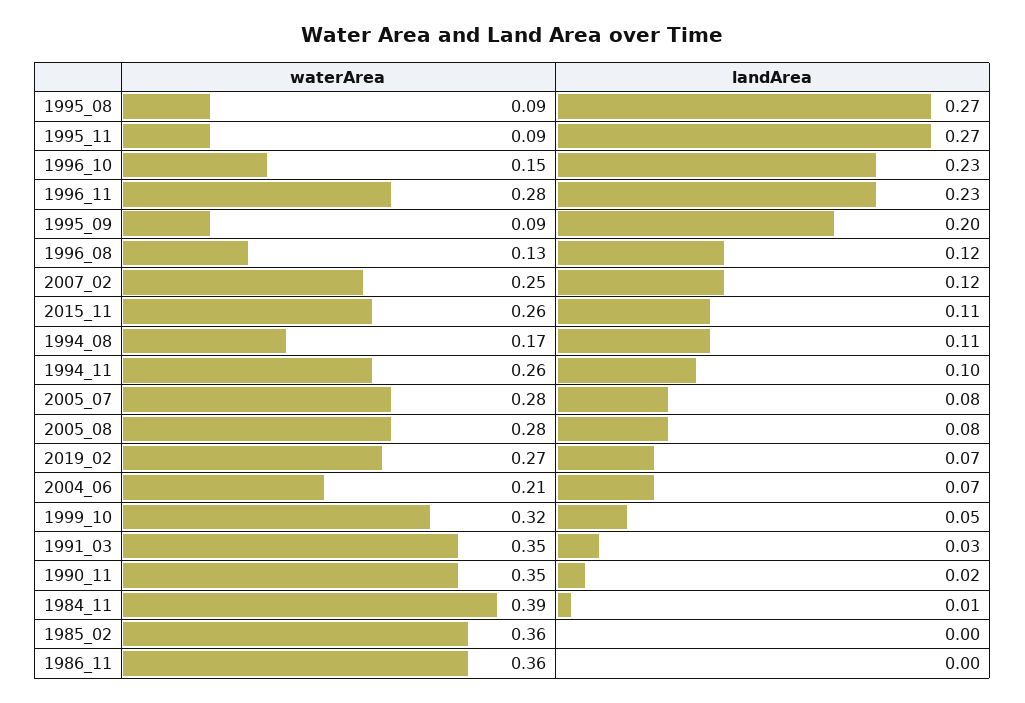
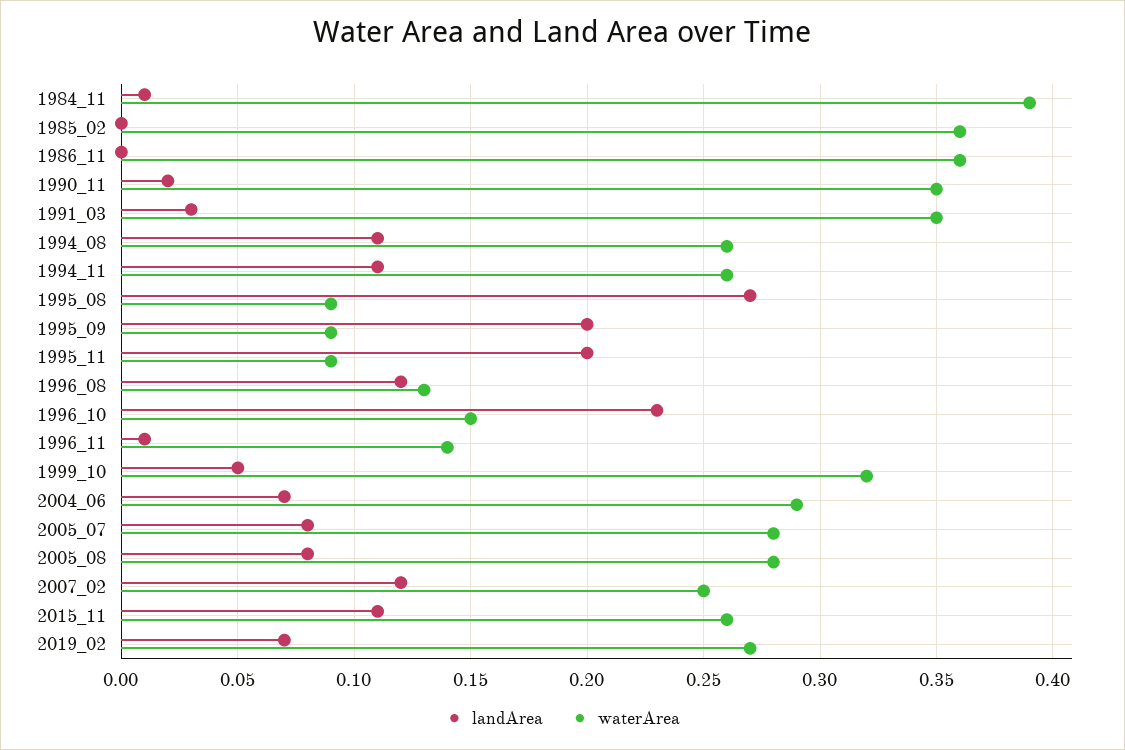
  {
    "waterArea": {
      "1995_08": 0.09,
      "1995_11": 0.09,
      "1996_10": 0.15,
-     "1996_11": 0.28,
+     "1996_11": 0.14,
      "1995_09": 0.09,
      "1996_08": 0.13,
      "2007_02": 0.25,
      "2015_11": 0.26,
-     "1994_08": 0.17,
+     "1994_08": 0.26,
      "1994_11": 0.26,
      "2005_07": 0.28,
      "2005_08": 0.28,
      "2019_02": 0.27,
-     "2004_06": 0.21,
+     "2004_06": 0.29,
      "1999_10": 0.32,
      "1991_03": 0.35,
      "1990_11": 0.35,
      "1984_11": 0.39,
      "1985_02": 0.36,
      "1986_11": 0.36
    },
    "landArea": {
      "1995_08": 0.27,
-     "1995_11": 0.27,
+     "1995_11": 0.2,
      "1996_10": 0.23,
-     "1996_11": 0.23,
+     "1996_11": 0.01,
      "1995_09": 0.2,
      "1996_08": 0.12,
      "2007_02": 0.12,
      "2015_11": 0.11,
      "1994_08": 0.11,
-     "1994_11": 0.1,
+     "1994_11": 0.11,
      "2005_07": 0.08,
      "2005_08": 0.08,
      "2019_02": 0.07,
      "2004_06": 0.07,
      "1999_10": 0.05,
      "1991_03": 0.03,
      "1990_11": 0.02,
      "1984_11": 0.01,
      "1985_02": 0,
      "1986_11": 0
    }
  }

